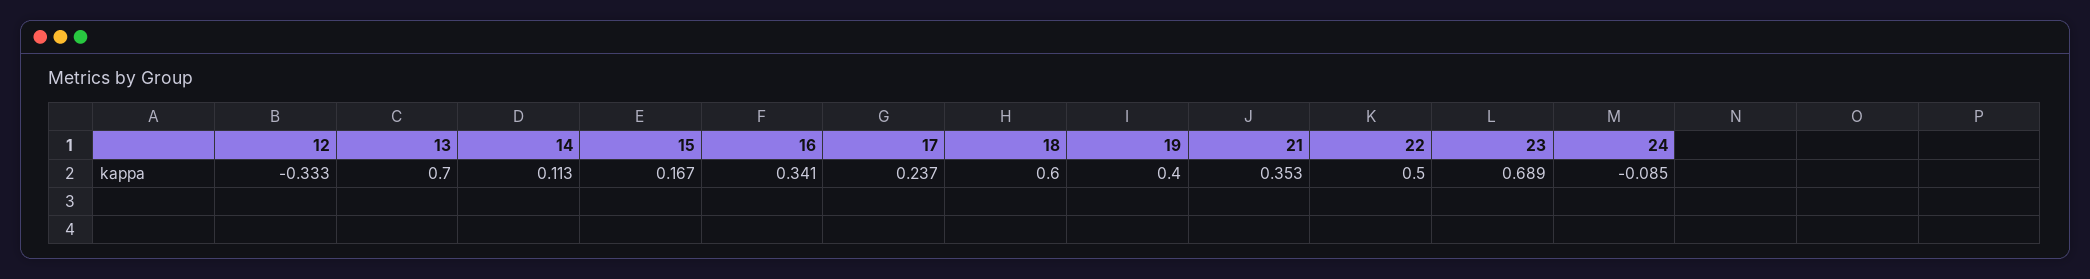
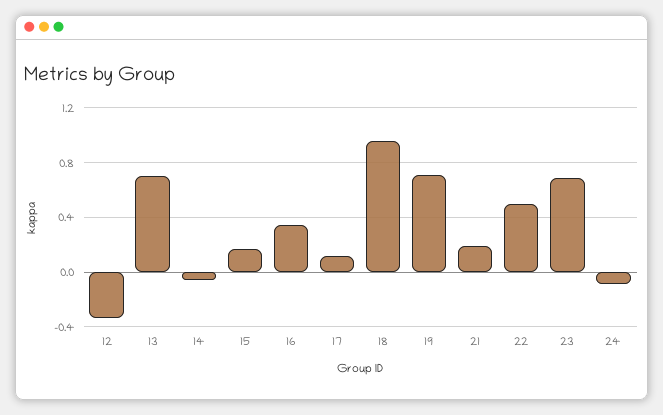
  {
    "12": -0.333,
    "13": 0.7,
-   "14": 0.113,
+   "14": -0.05,
    "15": 0.167,
    "16": 0.341,
-   "17": 0.237,
+   "17": 0.1,
-   "18": 0.6,
+   "18": 0.95,
-   "19": 0.4,
+   "19": 0.7,
-   "21": 0.353,
+   "21": 0.2,
    "22": 0.5,
    "23": 0.689,
    "24": -0.085
  }

